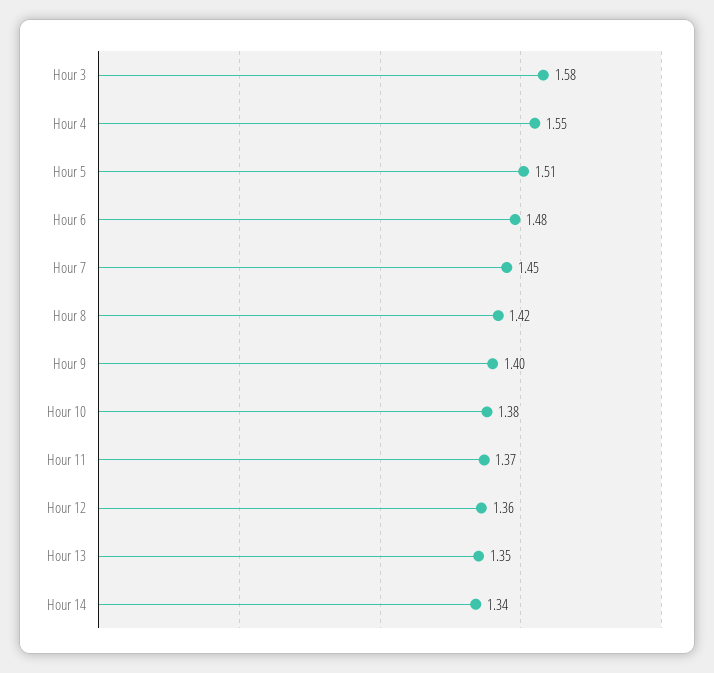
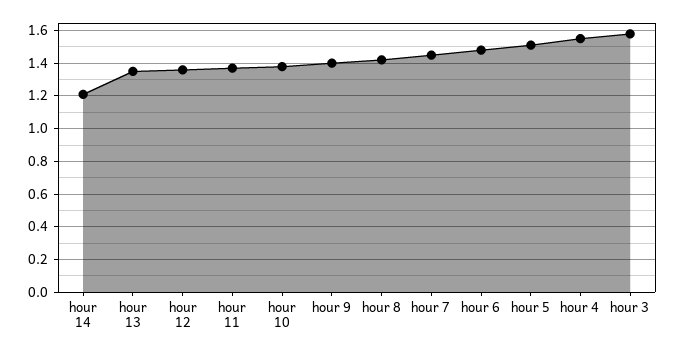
  {
    "Hour 3": 1.58,
    "Hour 4": 1.55,
    "Hour 5": 1.51,
    "Hour 6": 1.48,
    "Hour 7": 1.45,
    "Hour 8": 1.42,
    "Hour 9": 1.4,
    "Hour 10": 1.38,
    "Hour 11": 1.37,
    "Hour 12": 1.36,
    "Hour 13": 1.35,
-   "Hour 14": 1.34
+   "Hour 14": 1.2
  }

